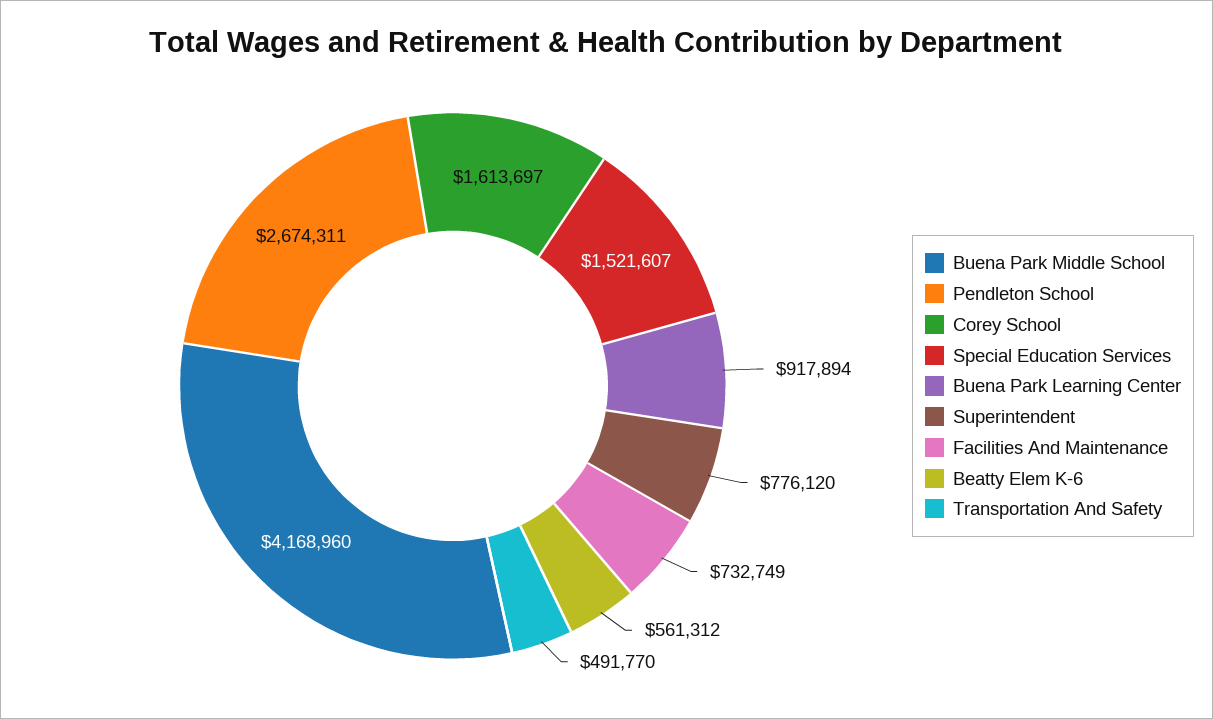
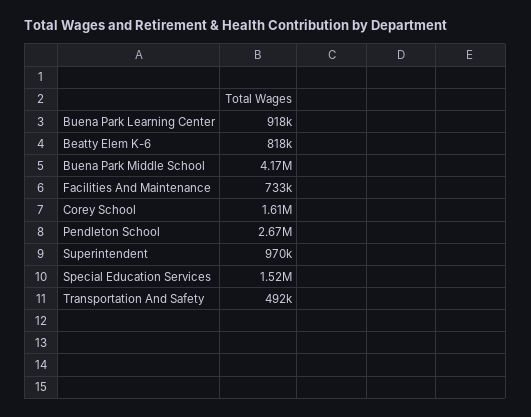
  {
    "Buena Park Middle School": 4168960,
    "Pendleton School": 2674311,
    "Corey School": 1613697,
    "Special Education Services": 1521607,
    "Buena Park Learning Center": 917894,
-   "Superintendent": 776120,
+   "Superintendent": 970000,
    "Facilities And Maintenance": 732749,
-   "Beatty Elem K-6": 561312,
+   "Beatty Elem K-6": 818000,
    "Transportation And Safety": 491770
  }

